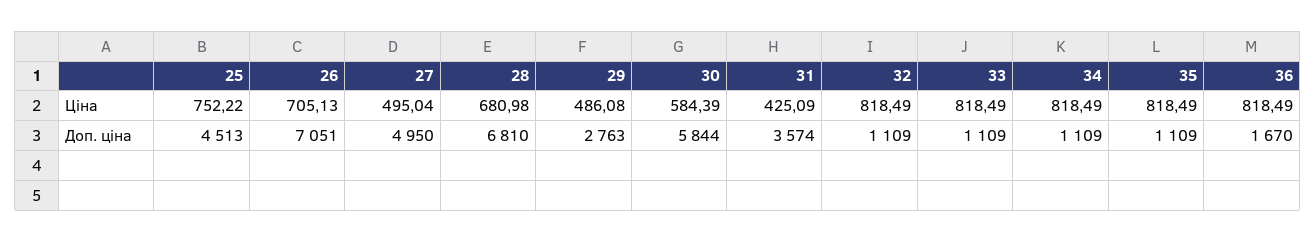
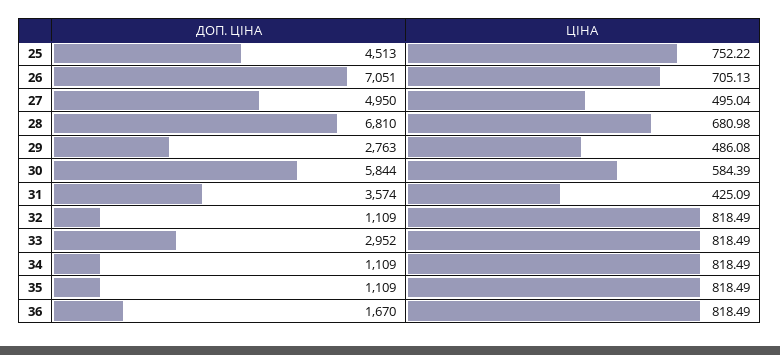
  {
    "25": {
      "Ціна": 752.22,
      "Доп. ціна": 4513
    },
    "26": {
      "Ціна": 705.13,
      "Доп. ціна": 7051
    },
    "27": {
      "Ціна": 495.04,
      "Доп. ціна": 4950
    },
    "28": {
      "Ціна": 680.98,
      "Доп. ціна": 6810
    },
    "29": {
      "Ціна": 486.08,
      "Доп. ціна": 2763
    },
    "30": {
      "Ціна": 584.39,
      "Доп. ціна": 5844
    },
    "31": {
      "Ціна": 425.09,
      "Доп. ціна": 3574
    },
    "32": {
      "Ціна": 818.49,
      "Доп. ціна": 1109
    },
    "33": {
      "Ціна": 818.49,
-     "Доп. ціна": 1109
+     "Доп. ціна": 2952
    },
    "34": {
      "Ціна": 818.49,
      "Доп. ціна": 1109
    },
    "35": {
      "Ціна": 818.49,
      "Доп. ціна": 1109
    },
    "36": {
      "Ціна": 818.49,
      "Доп. ціна": 1670
    }
  }

